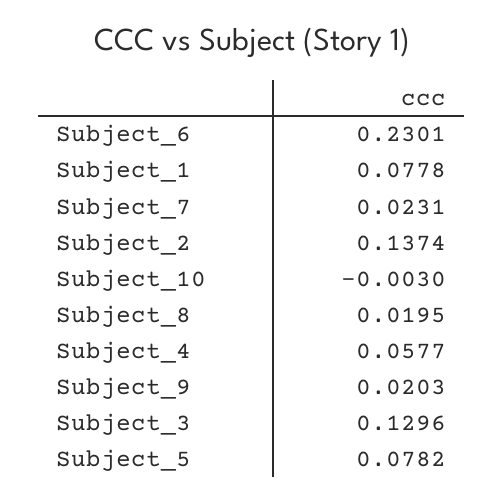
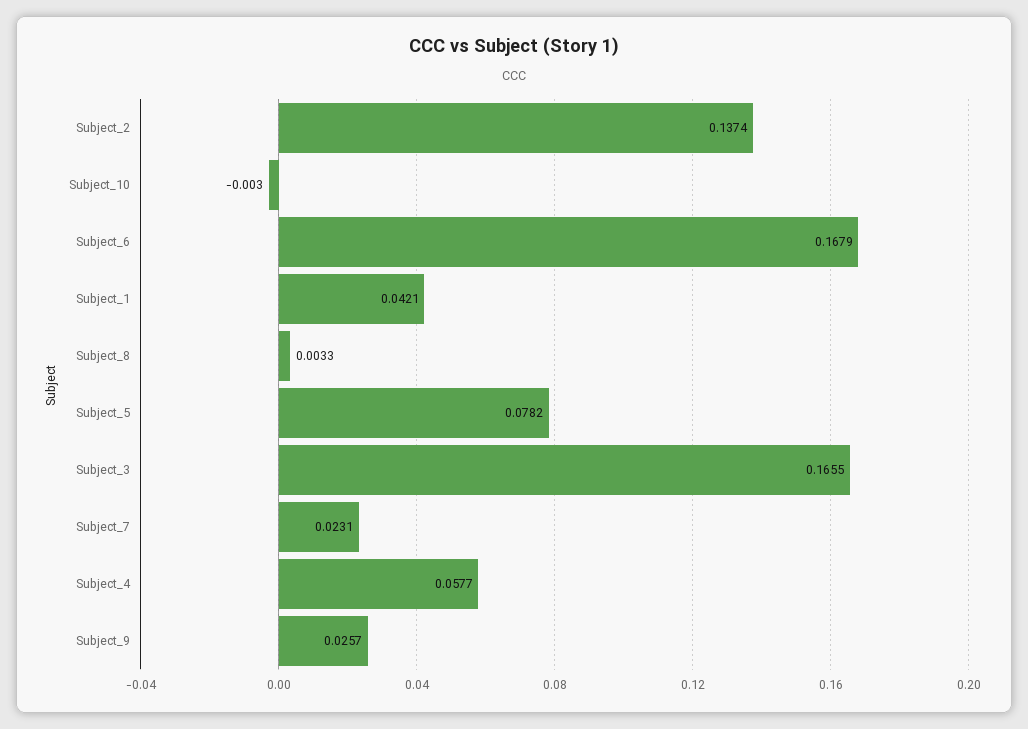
  {
-   "Subject_6": 0.2301,
+   "Subject_6": 0.1679,
-   "Subject_1": 0.0778,
+   "Subject_1": 0.0421,
    "Subject_7": 0.0231,
    "Subject_2": 0.1374,
    "Subject_10": -0.003,
-   "Subject_8": 0.0195,
+   "Subject_8": 0.0033,
    "Subject_4": 0.0577,
-   "Subject_9": 0.0203,
+   "Subject_9": 0.0257,
-   "Subject_3": 0.1296,
+   "Subject_3": 0.1655,
    "Subject_5": 0.0782
  }

